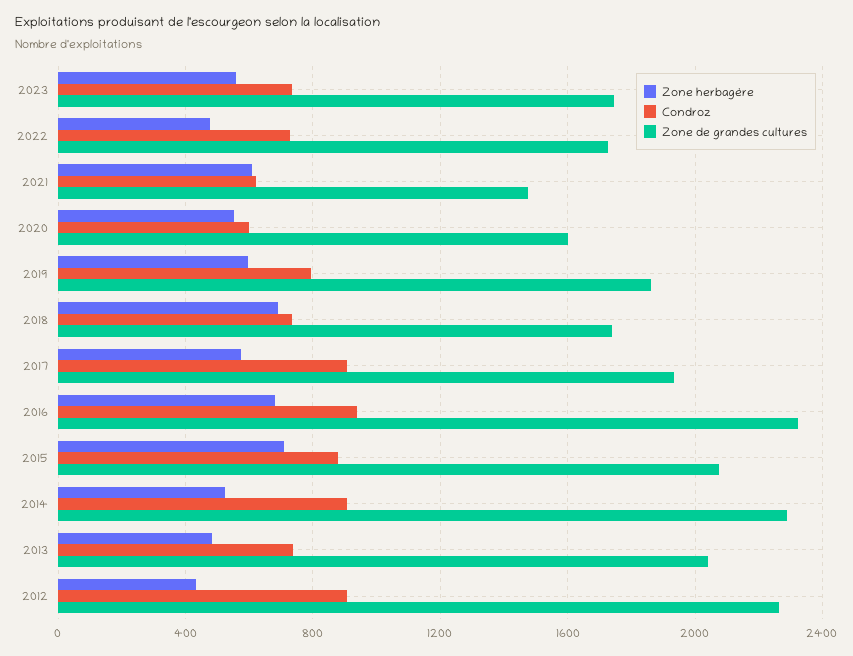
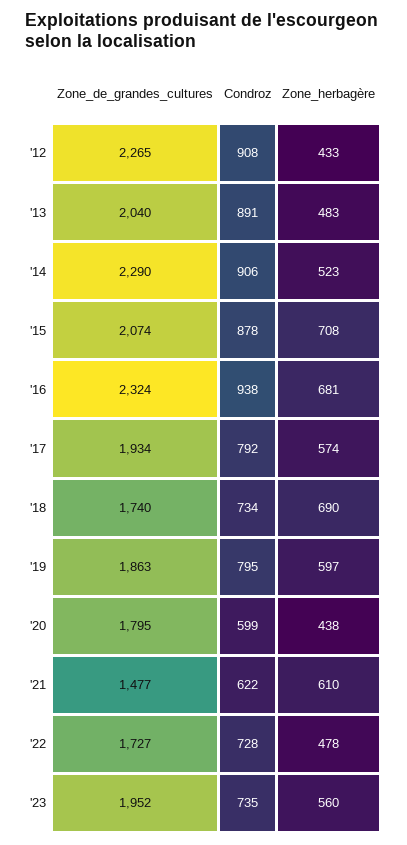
  {
    "Zone herbagère": {
      "2023": 560,
      "2022": 478,
      "2021": 610,
-     "2020": 550,
+     "2020": 438,
      "2019": 597,
      "2018": 690,
      "2017": 574,
      "2016": 681,
      "2015": 708,
      "2014": 523,
      "2013": 483,
      "2012": 433
    },
    "Condroz": {
      "2023": 735,
      "2022": 728,
      "2021": 622,
      "2020": 599,
      "2019": 795,
      "2018": 734,
-     "2017": 900,
+     "2017": 792,
      "2016": 938,
      "2015": 878,
      "2014": 906,
-     "2013": 750,
+     "2013": 891,
      "2012": 908
    },
    "Zone de grandes cultures": {
-     "2023": 1750,
+     "2023": 1952,
      "2022": 1727,
      "2021": 1477,
-     "2020": 1600,
+     "2020": 1795,
      "2019": 1863,
      "2018": 1740,
      "2017": 1934,
      "2016": 2324,
      "2015": 2074,
      "2014": 2290,
      "2013": 2040,
      "2012": 2265
    }
  }

